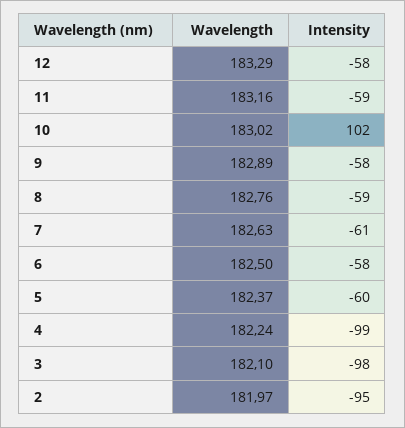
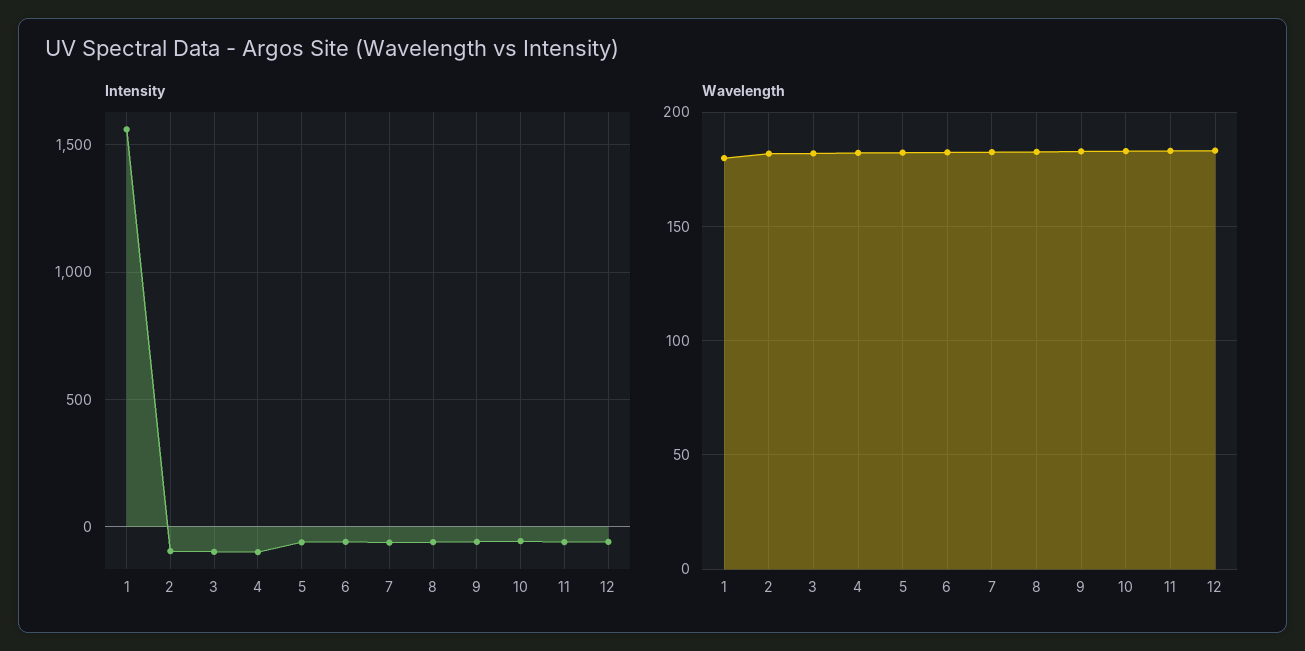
  {
    "Wavelength": {
      "12": 183.29,
      "11": 183.16,
      "10": 183.02,
      "9": 182.89,
      "8": 182.76,
      "7": 182.63,
      "6": 182.5,
      "5": 182.37,
      "4": 182.24,
      "3": 182.1,
-     "2": 181.97
+     "2": 181.97,
+     "1": 180
    },
    "Intensity": {
      "12": -58,
      "11": -59,
-     "10": 102,
+     "10": -50,
      "9": -58,
      "8": -59,
      "7": -61,
      "6": -58,
      "5": -60,
      "4": -99,
      "3": -98,
-     "2": -95
+     "2": -95,
+     "1": 1550
    }
  }

